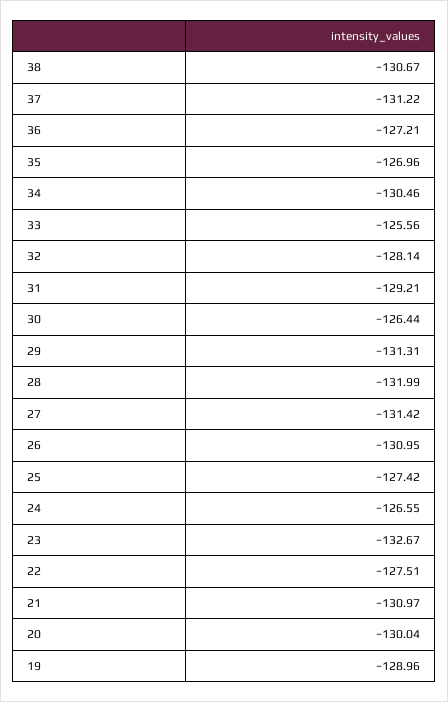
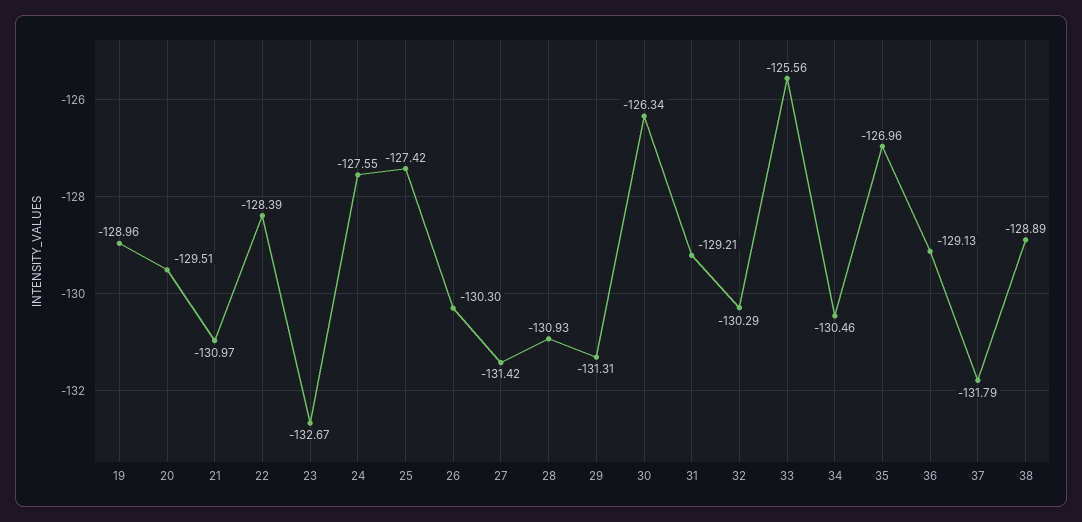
  {
-   "38": -130.67,
+   "38": -128.89,
-   "37": -131.22,
+   "37": -131.79,
-   "36": -127.21,
+   "36": -129.13,
    "35": -126.96,
    "34": -130.46,
    "33": -125.56,
-   "32": -128.14,
+   "32": -130.29,
    "31": -129.21,
-   "30": -126.44,
+   "30": -126.34,
    "29": -131.31,
-   "28": -131.99,
+   "28": -130.93,
    "27": -131.42,
-   "26": -130.95,
+   "26": -130.3,
    "25": -127.42,
-   "24": -126.55,
+   "24": -127.55,
    "23": -132.67,
-   "22": -127.51,
+   "22": -128.39,
    "21": -130.97,
-   "20": -130.04,
+   "20": -129.51,
    "19": -128.96
  }

